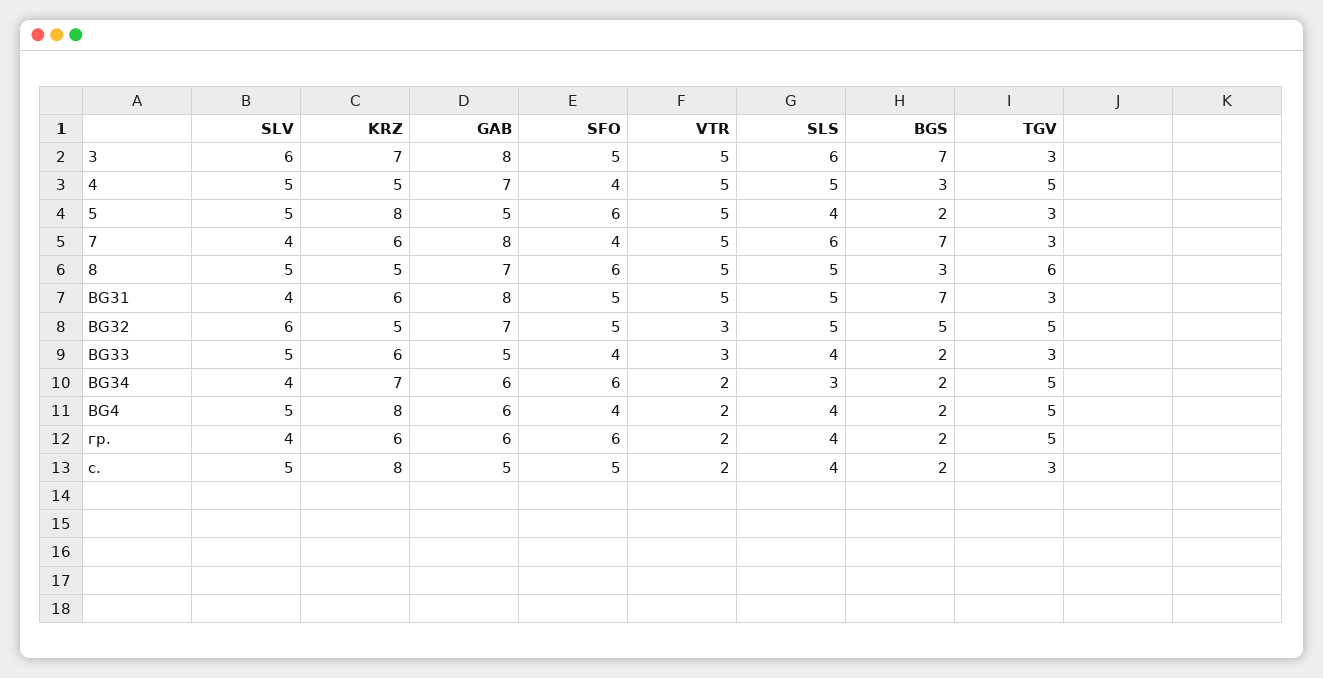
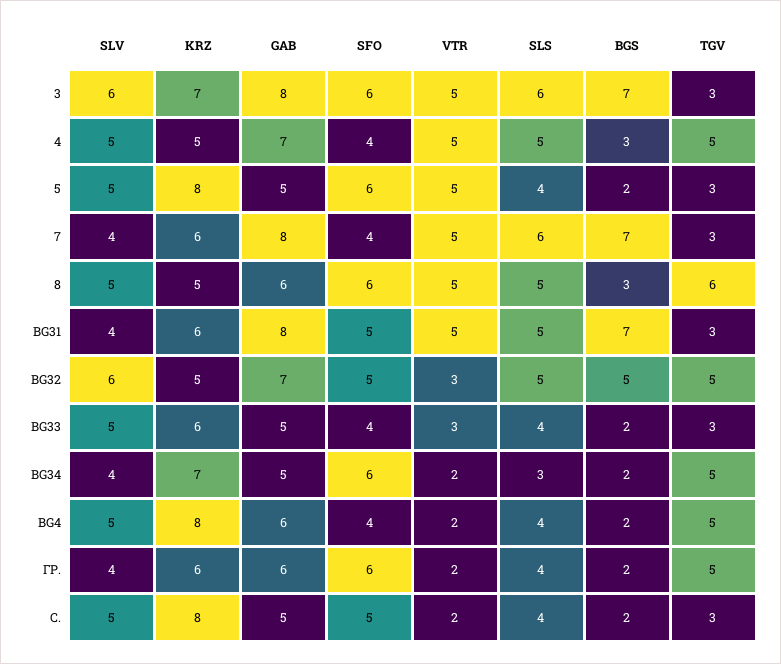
  {
    "SLV": {
      "3": 6,
      "4": 5,
      "5": 5,
      "7": 4,
      "8": 5,
      "BG31": 4,
      "BG32": 6,
      "BG33": 5,
      "BG34": 4,
      "BG4": 5,
      "гр.": 4,
      "с.": 5
    },
    "KRZ": {
      "3": 7,
      "4": 5,
      "5": 8,
      "7": 6,
      "8": 5,
      "BG31": 6,
      "BG32": 5,
      "BG33": 6,
      "BG34": 7,
      "BG4": 8,
      "гр.": 6,
      "с.": 8
    },
    "GAB": {
      "3": 8,
      "4": 7,
      "5": 5,
      "7": 8,
-     "8": 7,
+     "8": 6,
      "BG31": 8,
      "BG32": 7,
      "BG33": 5,
-     "BG34": 6,
+     "BG34": 5,
      "BG4": 6,
      "гр.": 6,
      "с.": 5
    },
    "SFO": {
-     "3": 5,
+     "3": 6,
      "4": 4,
      "5": 6,
      "7": 4,
      "8": 6,
      "BG31": 5,
      "BG32": 5,
      "BG33": 4,
      "BG34": 6,
      "BG4": 4,
      "гр.": 6,
      "с.": 5
    },
    "VTR": {
      "3": 5,
      "4": 5,
      "5": 5,
      "7": 5,
      "8": 5,
      "BG31": 5,
      "BG32": 3,
      "BG33": 3,
      "BG34": 2,
      "BG4": 2,
      "гр.": 2,
      "с.": 2
    },
    "SLS": {
      "3": 6,
      "4": 5,
      "5": 4,
      "7": 6,
      "8": 5,
      "BG31": 5,
      "BG32": 5,
      "BG33": 4,
      "BG34": 3,
      "BG4": 4,
      "гр.": 4,
      "с.": 4
    },
    "BGS": {
      "3": 7,
      "4": 3,
      "5": 2,
      "7": 7,
      "8": 3,
      "BG31": 7,
      "BG32": 5,
      "BG33": 2,
      "BG34": 2,
      "BG4": 2,
      "гр.": 2,
      "с.": 2
    },
    "TGV": {
      "3": 3,
      "4": 5,
      "5": 3,
      "7": 3,
      "8": 6,
      "BG31": 3,
      "BG32": 5,
      "BG33": 3,
      "BG34": 5,
      "BG4": 5,
      "гр.": 5,
      "с.": 3
    }
  }

